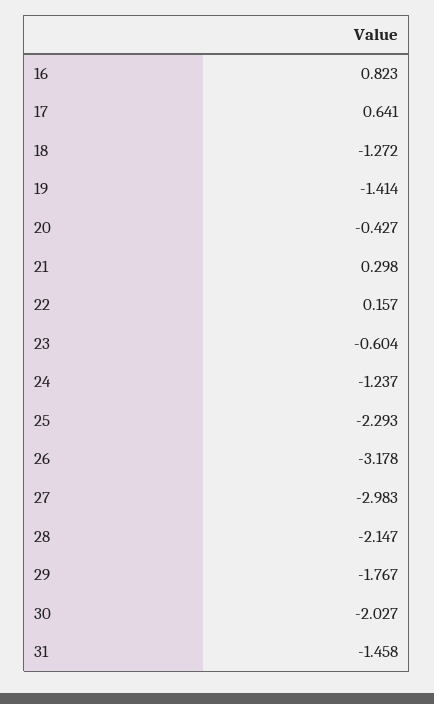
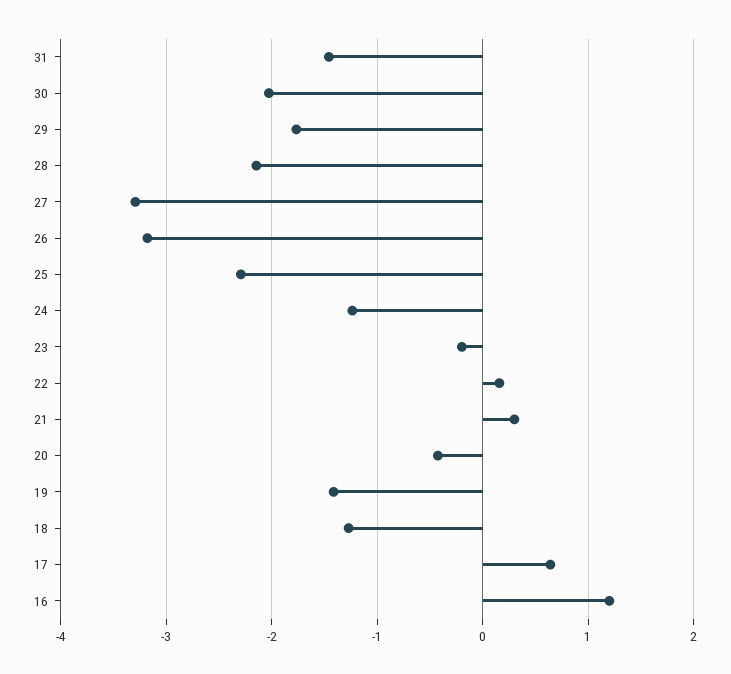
  {
-   "16": 0.823,
+   "16": 1.2,
    "17": 0.641,
    "18": -1.272,
    "19": -1.414,
    "20": -0.427,
    "21": 0.298,
    "22": 0.157,
-   "23": -0.604,
+   "23": -0.2,
    "24": -1.237,
    "25": -2.293,
    "26": -3.178,
-   "27": -2.983,
+   "27": -3.3,
    "28": -2.147,
    "29": -1.767,
    "30": -2.027,
    "31": -1.458
  }

